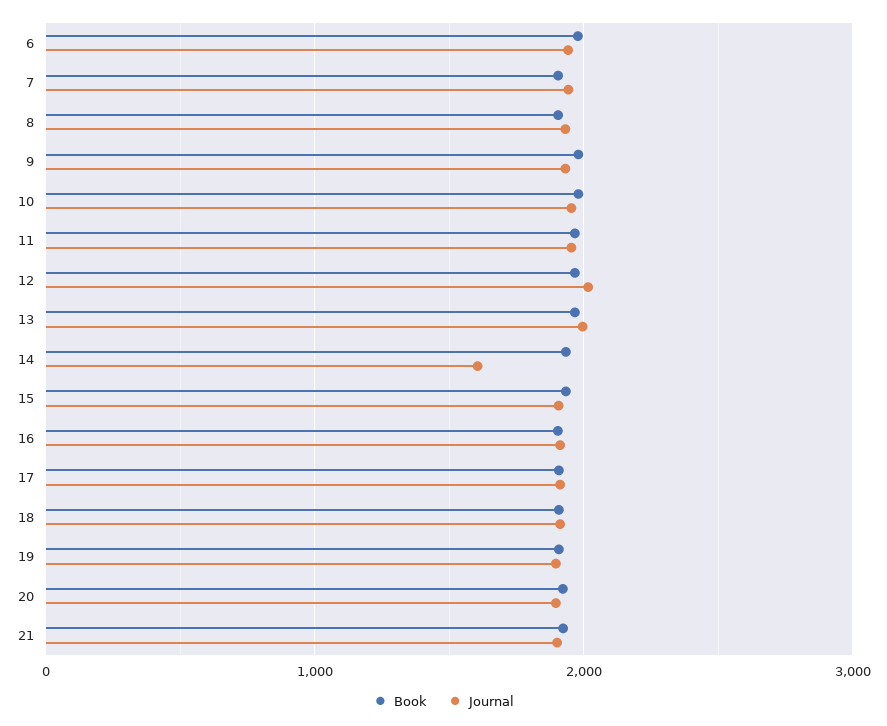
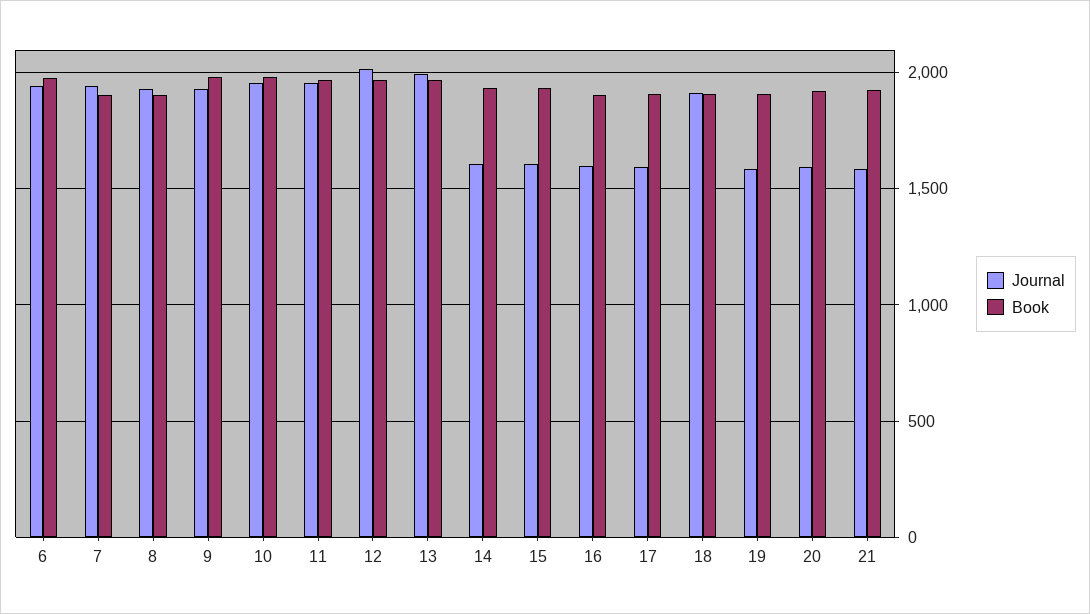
  {
    "Book": {
      "6": 2000,
      "7": 1900,
      "8": 1900,
      "9": 2000,
      "10": 2000,
      "11": 1950,
      "12": 1950,
      "13": 1950,
      "14": 1950,
      "15": 1950,
      "16": 1900,
      "17": 1900,
      "18": 1900,
      "19": 1900,
      "20": 1900,
      "21": 1900
    },
    "Journal": {
      "6": 1950,
      "7": 1950,
      "8": 1950,
      "9": 1950,
      "10": 1950,
      "11": 1950,
      "12": 2000,
      "13": 2000,
      "14": 1600,
-     "15": 1900,
+     "15": 1600,
-     "16": 1900,
+     "16": 1600,
-     "17": 1900,
+     "17": 1600,
      "18": 1900,
-     "19": 1900,
+     "19": 1600,
-     "20": 1900,
+     "20": 1600,
-     "21": 1900
+     "21": 1600
    }
  }

